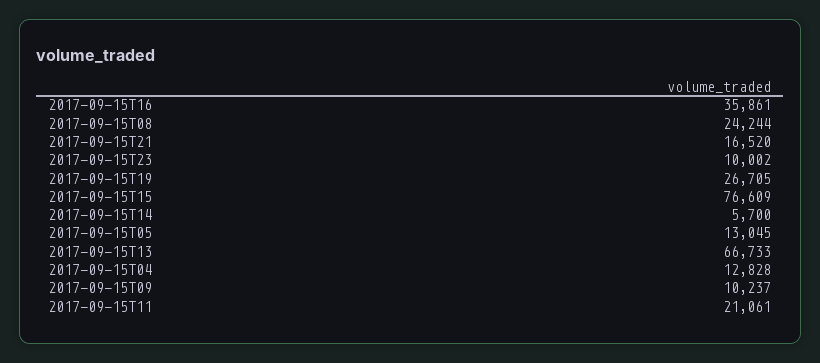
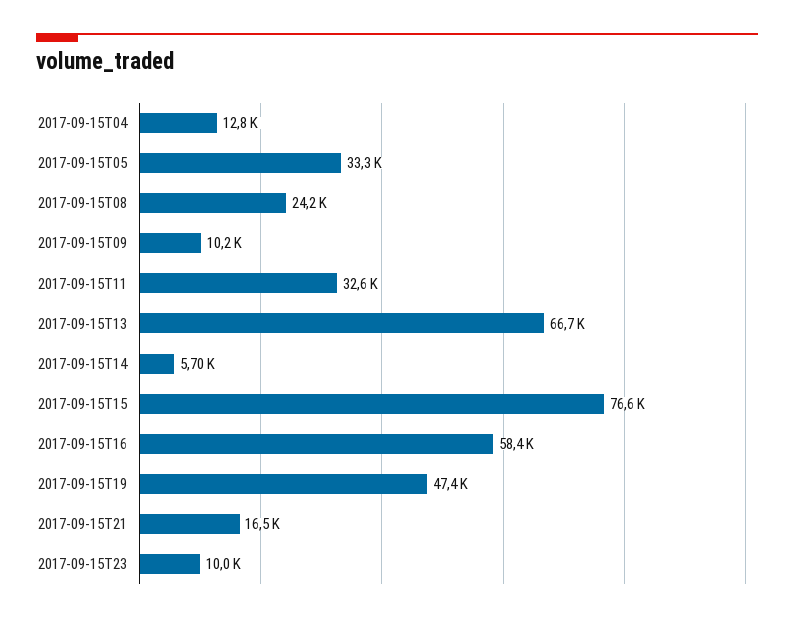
  {
-   "2017-09-15T16": 35861,
+   "2017-09-15T16": 58400,
    "2017-09-15T08": 24244,
    "2017-09-15T21": 16520,
    "2017-09-15T23": 10002,
-   "2017-09-15T19": 26705,
+   "2017-09-15T19": 47400,
    "2017-09-15T15": 76609,
    "2017-09-15T14": 5700,
-   "2017-09-15T05": 13045,
+   "2017-09-15T05": 33300,
    "2017-09-15T13": 66733,
    "2017-09-15T04": 12828,
    "2017-09-15T09": 10237,
-   "2017-09-15T11": 21061
+   "2017-09-15T11": 32600
  }

